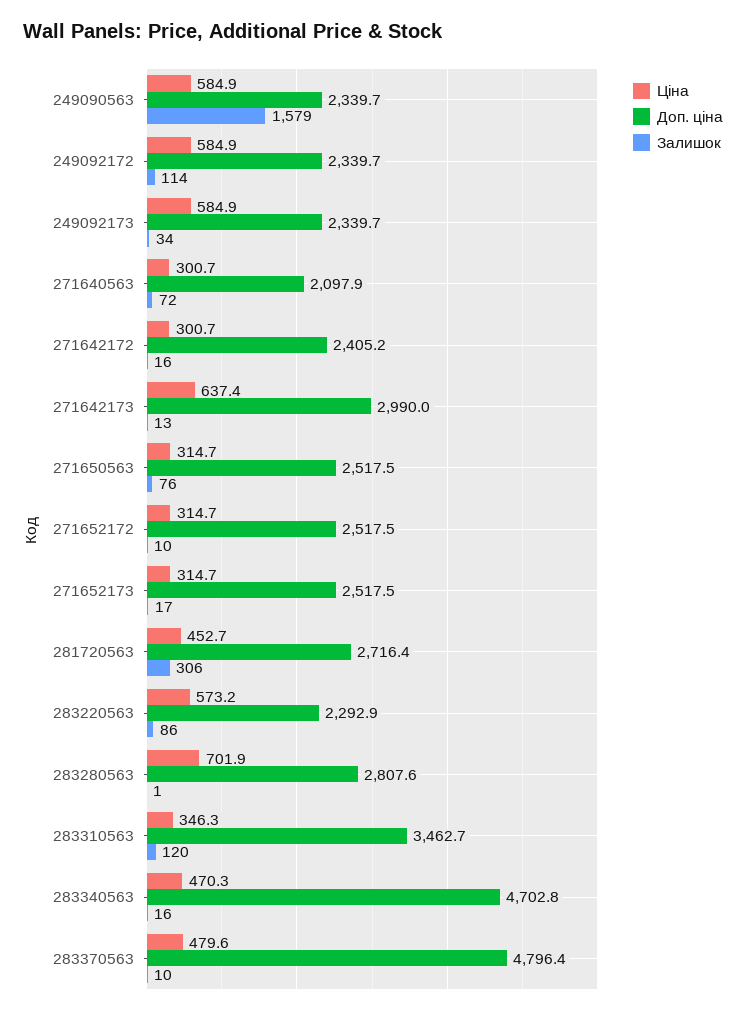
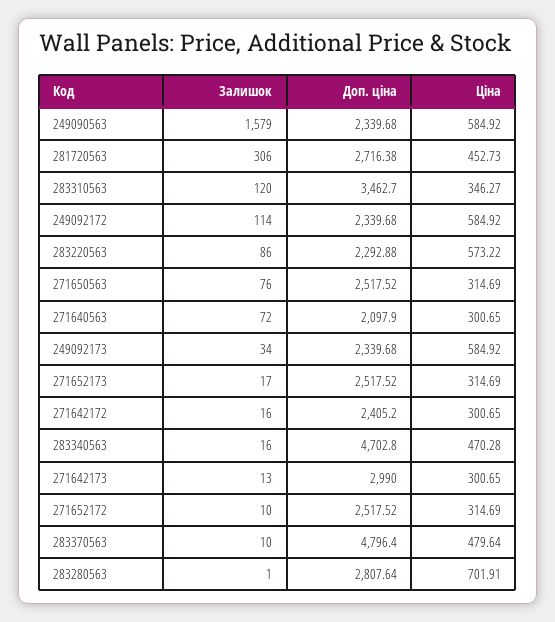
  {
    "Ціна": {
      "249090563": 584.92,
      "249092172": 584.92,
      "249092173": 584.92,
      "271640563": 300.65,
      "271642172": 300.65,
-     "271642173": 637.4,
+     "271642173": 300.65,
      "271650563": 314.69,
      "271652172": 314.69,
      "271652173": 314.69,
      "281720563": 452.73,
      "283220563": 573.22,
      "283280563": 701.91,
      "283310563": 346.27,
      "283340563": 470.28,
      "283370563": 479.64
    },
    "Доп. ціна": {
      "249090563": 2339.68,
      "249092172": 2339.68,
      "249092173": 2339.68,
      "271640563": 2097.9,
      "271642172": 2405.2,
      "271642173": 2990,
      "271650563": 2517.52,
      "271652172": 2517.52,
      "271652173": 2517.52,
      "281720563": 2716.38,
      "283220563": 2292.88,
      "283280563": 2807.64,
      "283310563": 3462.7,
      "283340563": 4702.8,
      "283370563": 4796.4
    },
    "Залишок": {
      "249090563": 1579,
      "249092172": 114,
      "249092173": 34,
      "271640563": 72,
      "271642172": 16,
      "271642173": 13,
      "271650563": 76,
      "271652172": 10,
      "271652173": 17,
      "281720563": 306,
      "283220563": 86,
      "283280563": 1,
      "283310563": 120,
      "283340563": 16,
      "283370563": 10
    }
  }

